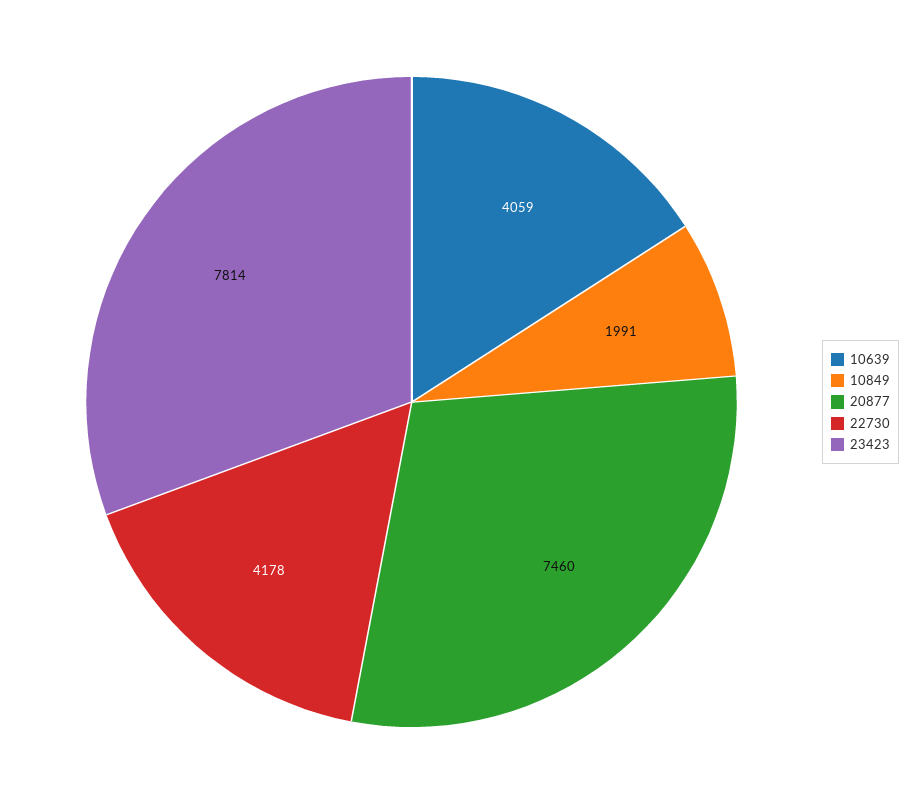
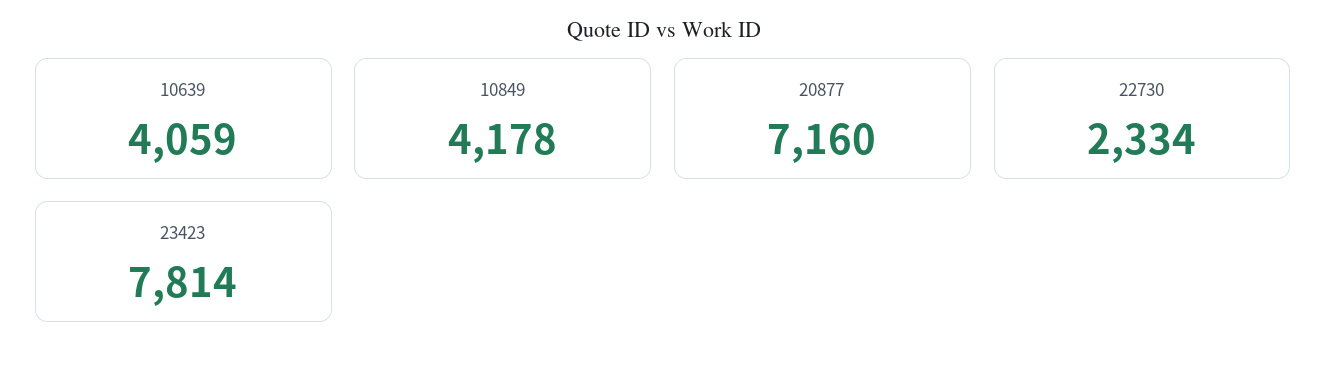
  {
    "10639": 4059,
-   "10849": 1991,
+   "10849": 4178,
-   "20877": 7460,
+   "20877": 7160,
-   "22730": 4178,
+   "22730": 2334,
    "23423": 7814
  }

